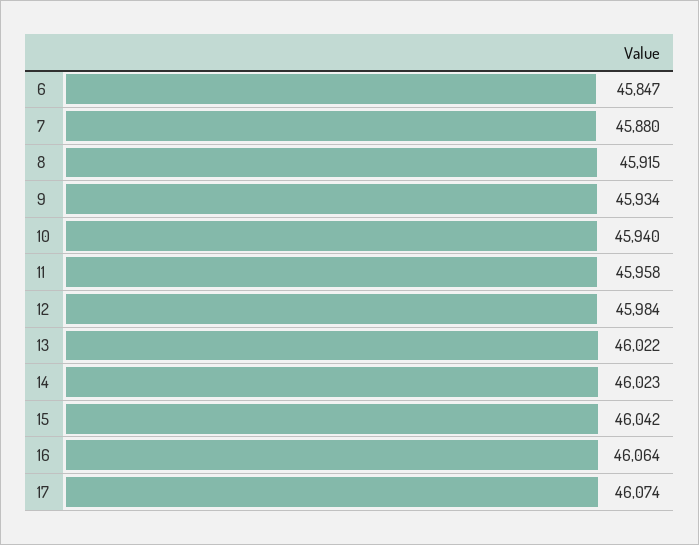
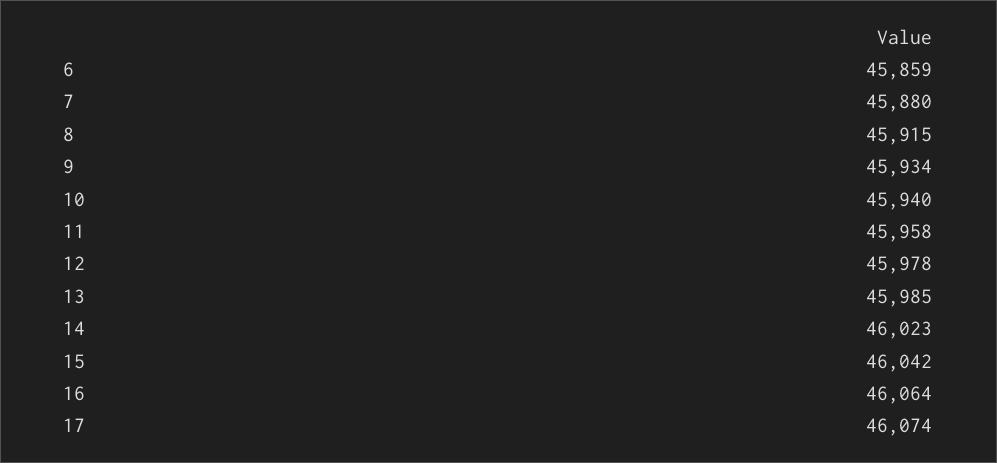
  {
-   "6": 45847,
+   "6": 45859,
    "7": 45880,
    "8": 45915,
    "9": 45934,
    "10": 45940,
    "11": 45958,
-   "12": 45984,
+   "12": 45978,
-   "13": 46022,
+   "13": 45985,
    "14": 46023,
    "15": 46042,
    "16": 46064,
    "17": 46074
  }

